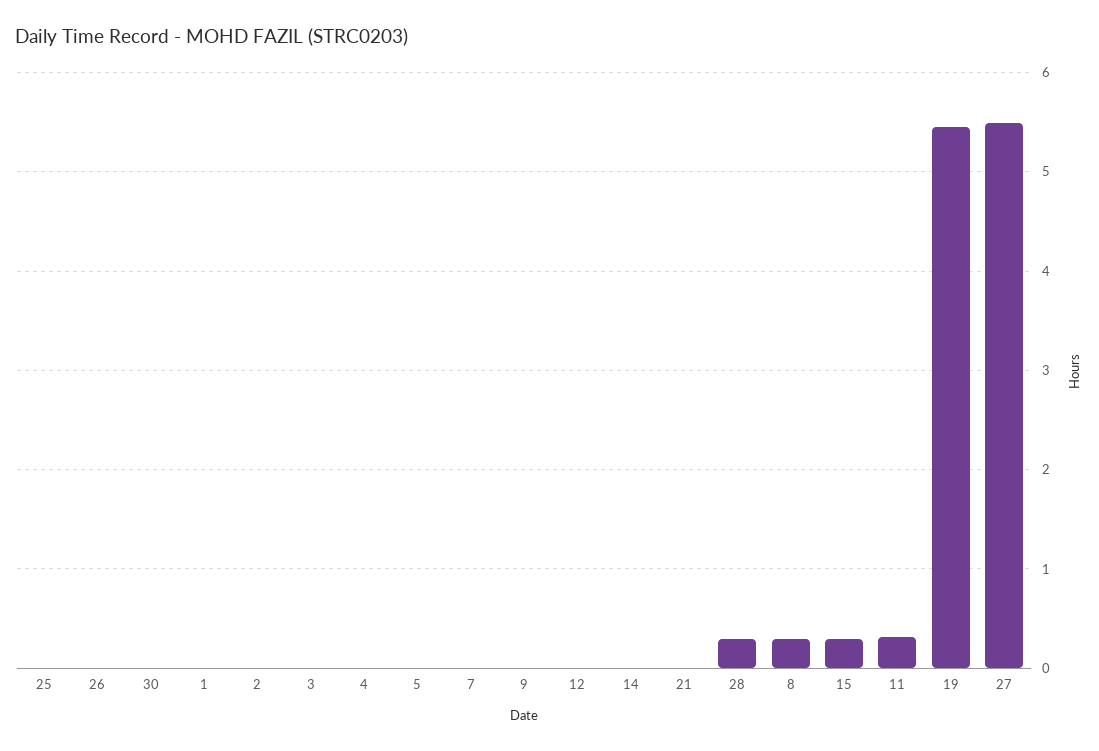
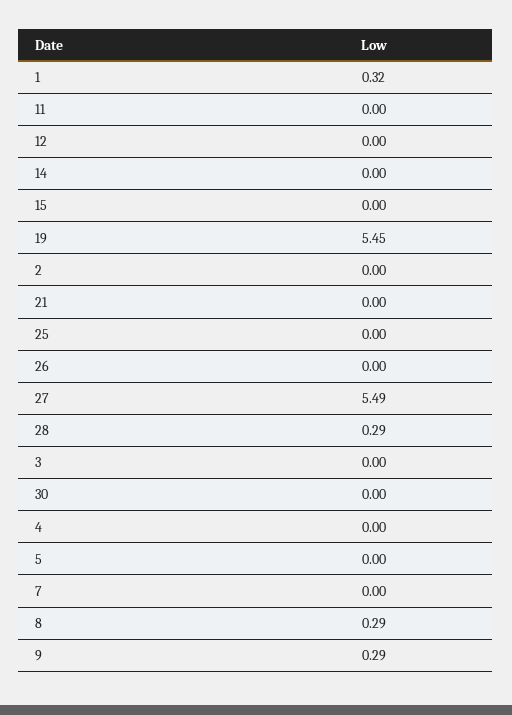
  {
    "25": 0,
    "26": 0,
    "30": 0,
-   "1": 0,
+   "1": 0.32,
    "2": 0,
    "3": 0,
    "4": 0,
    "5": 0,
    "7": 0,
-   "9": 0,
+   "9": 0.29,
    "12": 0,
    "14": 0,
    "21": 0,
    "28": 0.29,
    "8": 0.29,
-   "15": 0.3,
+   "15": 0,
-   "11": 0.3,
+   "11": 0,
    "19": 5.45,
    "27": 5.49
  }

